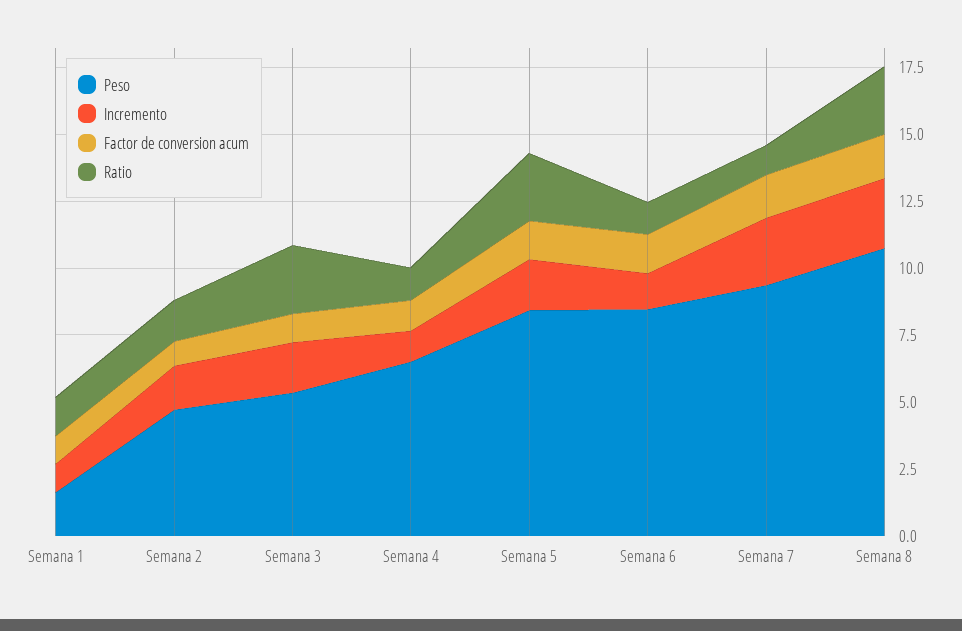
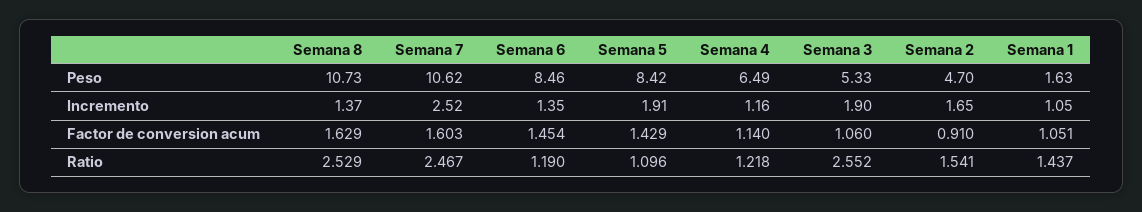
  {
    "Peso": {
      "Semana 1": 1.63,
      "Semana 2": 4.7,
      "Semana 3": 5.33,
      "Semana 4": 6.49,
      "Semana 5": 8.42,
      "Semana 6": 8.46,
-     "Semana 7": 9.5,
+     "Semana 7": 10.62,
      "Semana 8": 10.73
    },
    "Incremento": {
      "Semana 1": 1.05,
      "Semana 2": 1.65,
      "Semana 3": 1.9,
      "Semana 4": 1.16,
      "Semana 5": 1.91,
      "Semana 6": 1.35,
      "Semana 7": 2.52,
-     "Semana 8": 2.5
+     "Semana 8": 1.37
    },
    "Factor de conversion acum": {
      "Semana 1": 1.051,
      "Semana 2": 0.91,
      "Semana 3": 1.06,
      "Semana 4": 1.14,
      "Semana 5": 1.429,
      "Semana 6": 1.454,
      "Semana 7": 1.603,
      "Semana 8": 1.629
    },
    "Ratio": {
      "Semana 1": 1.437,
      "Semana 2": 1.541,
      "Semana 3": 2.552,
      "Semana 4": 1.218,
-     "Semana 5": 2.5,
+     "Semana 5": 1.096,
      "Semana 6": 1.19,
-     "Semana 7": 1,
+     "Semana 7": 2.467,
      "Semana 8": 2.529
    }
  }

